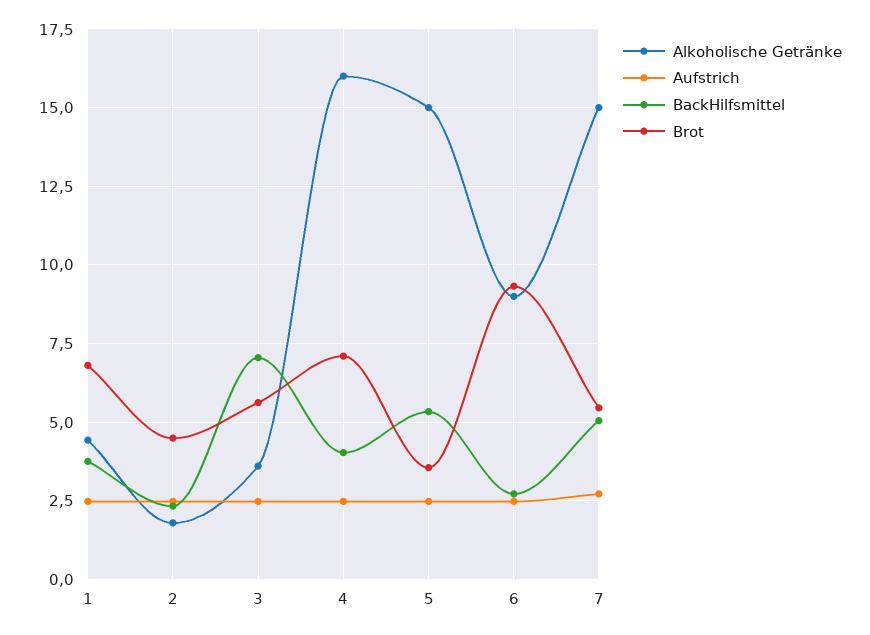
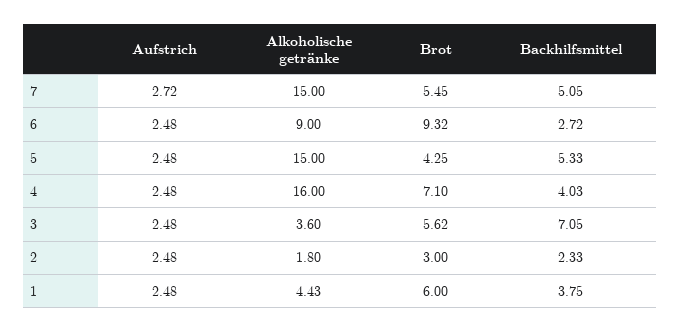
  {
    "Alkoholische Getränke": {
      "1": 4.43,
      "2": 1.8,
      "3": 3.6,
      "4": 16,
      "5": 15,
      "6": 9,
      "7": 15
    },
    "Aufstrich": {
      "1": 2.48,
      "2": 2.48,
      "3": 2.48,
      "4": 2.48,
      "5": 2.48,
      "6": 2.48,
      "7": 2.72
    },
    "BackHilfsmittel": {
      "1": 3.75,
      "2": 2.33,
      "3": 7.05,
      "4": 4.03,
      "5": 5.33,
      "6": 2.72,
      "7": 5.05
    },
    "Brot": {
-     "1": 6.75,
+     "1": 6,
-     "2": 4.5,
+     "2": 3,
      "3": 5.62,
      "4": 7.1,
-     "5": 3.5,
+     "5": 4.25,
      "6": 9.32,
      "7": 5.45
    }
  }

